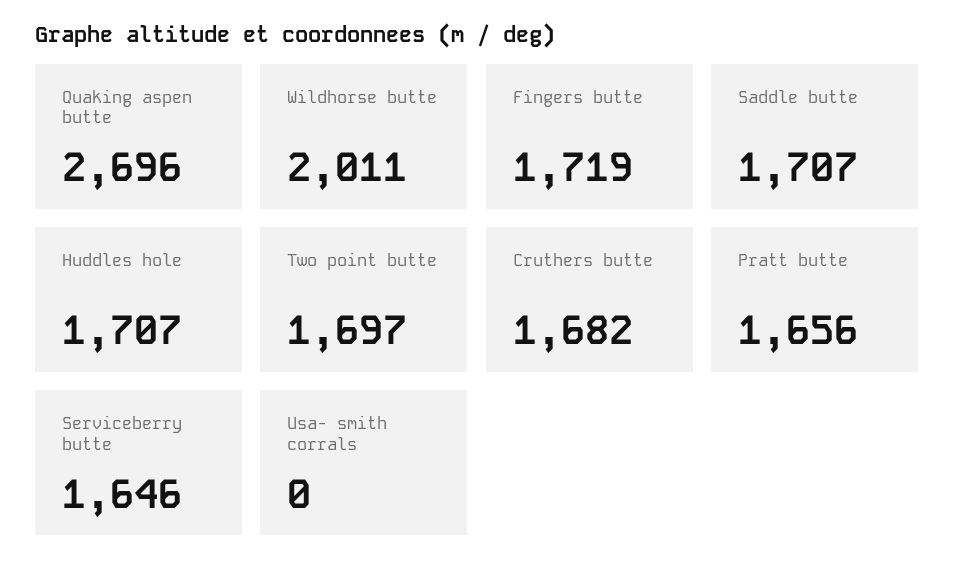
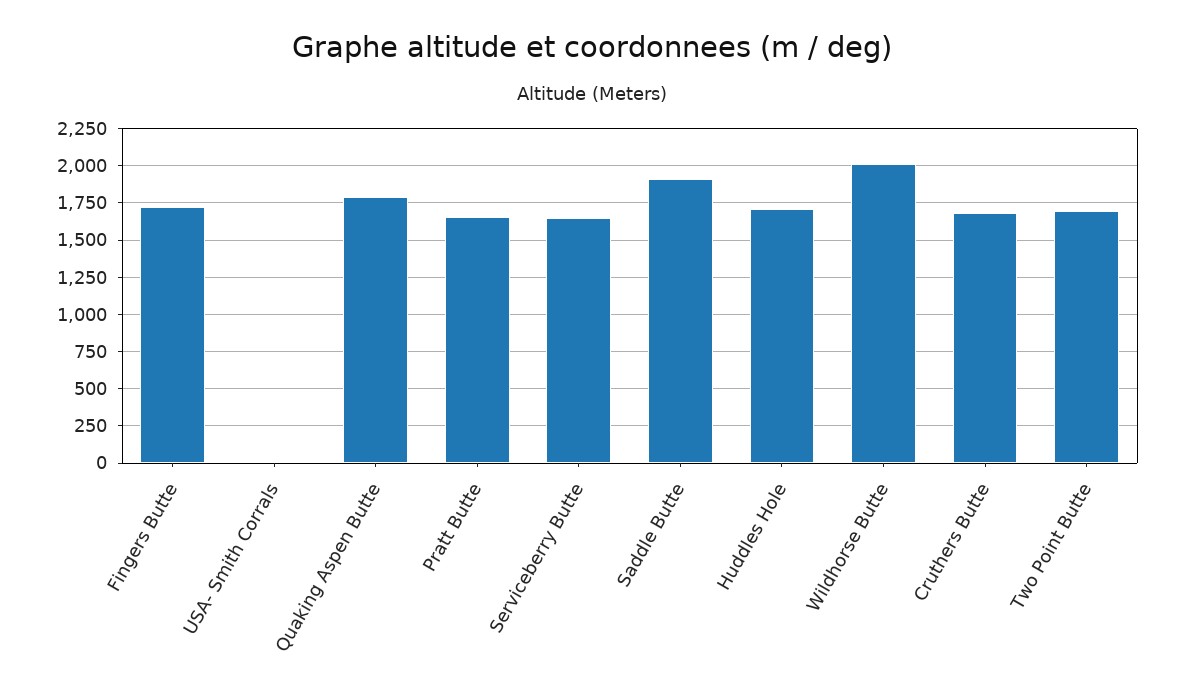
  {
-   "Quaking aspen butte": 2696,
+   "Quaking aspen butte": 1800,
    "Wildhorse butte": 2011,
    "Fingers butte": 1719,
-   "Saddle butte": 1707,
+   "Saddle butte": 1900,
    "Huddles hole": 1707,
    "Two point butte": 1697,
    "Cruthers butte": 1682,
    "Pratt butte": 1656,
    "Serviceberry butte": 1646,
    "Usa- smith corrals": 0
  }

